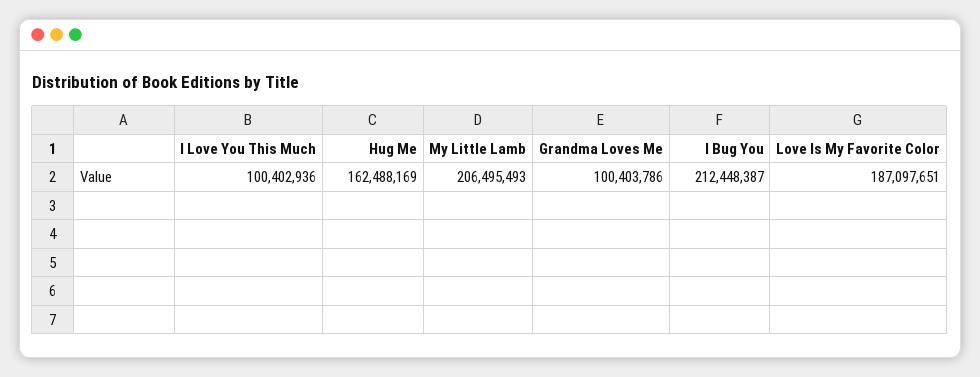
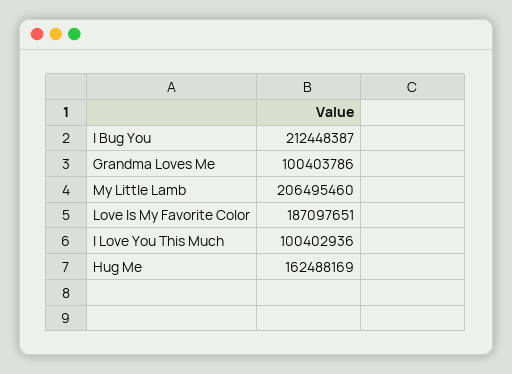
  {
    "I Love You This Much": 100402936,
    "Hug Me": 162488169,
-   "My Little Lamb": 206495493,
+   "My Little Lamb": 206495460,
    "Grandma Loves Me": 100403786,
    "I Bug You": 212448387,
    "Love Is My Favorite Color": 187097651
  }

